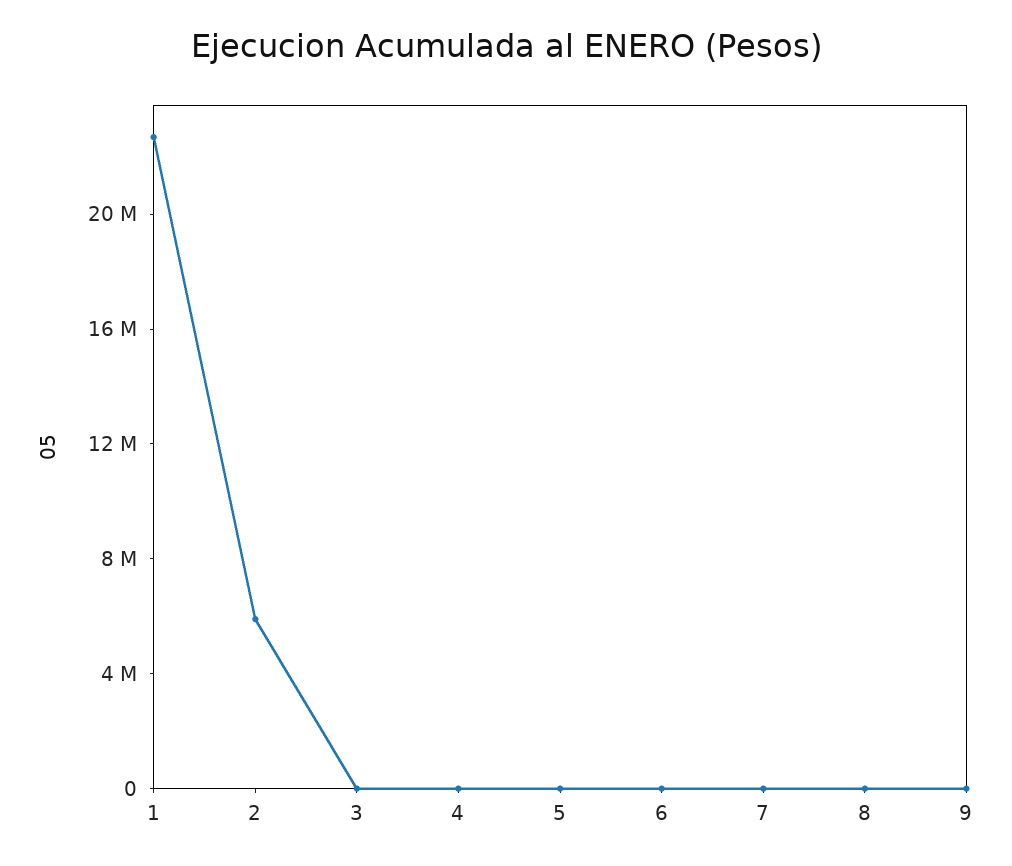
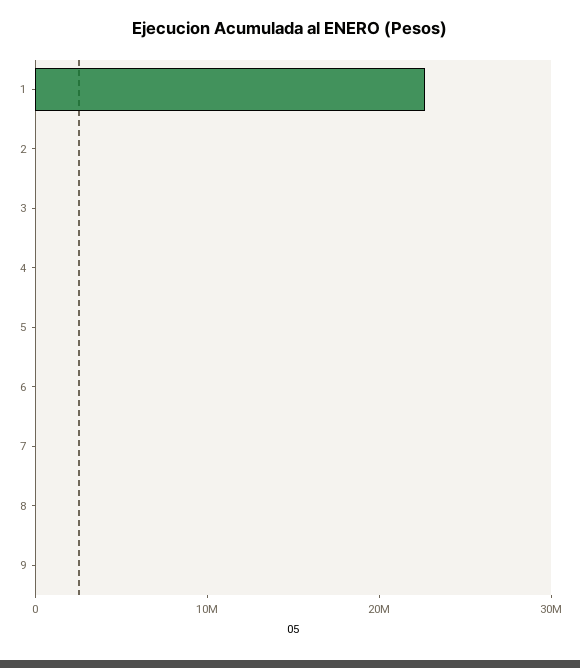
  {
    "1": 23000000,
-   "2": 6000000,
+   "2": 0,
    "3": 0,
    "4": 0,
    "5": 0,
    "6": 0,
    "7": 0,
    "8": 0,
    "9": 0
  }

